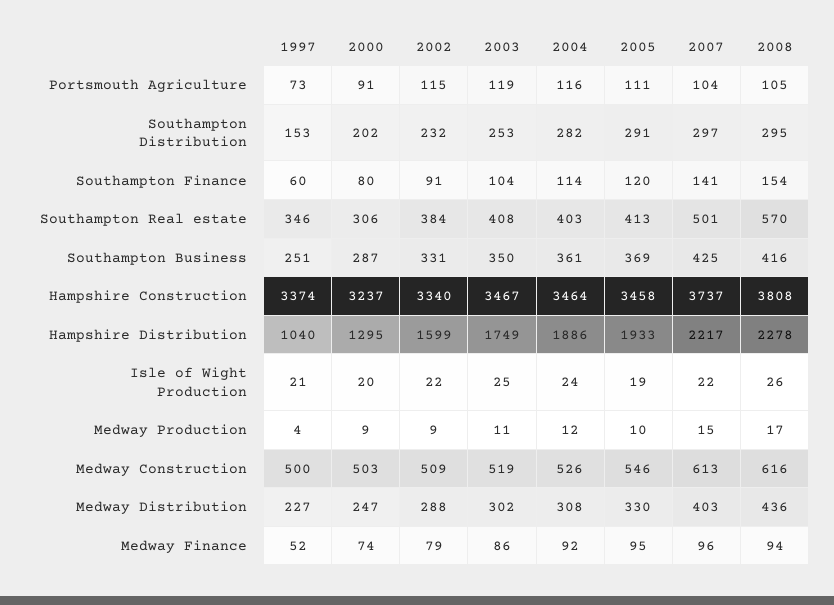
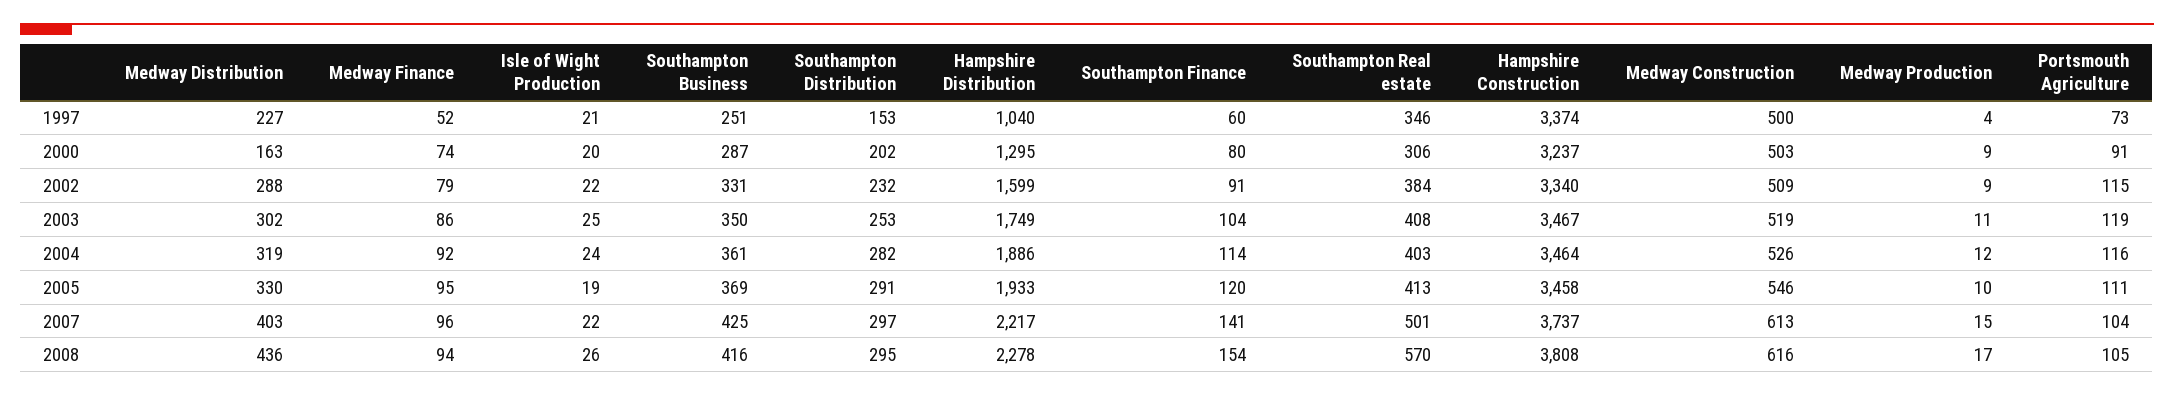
  {
    "1997": {
      "Portsmouth Agriculture": 73,
      "Southampton Distribution": 153,
      "Southampton Finance": 60,
      "Southampton Real estate": 346,
      "Southampton Business": 251,
      "Hampshire Construction": 3374,
      "Hampshire Distribution": 1040,
      "Isle of Wight Production": 21,
      "Medway Production": 4,
      "Medway Construction": 500,
      "Medway Distribution": 227,
      "Medway Finance": 52
    },
    "2000": {
      "Portsmouth Agriculture": 91,
      "Southampton Distribution": 202,
      "Southampton Finance": 80,
      "Southampton Real estate": 306,
      "Southampton Business": 287,
      "Hampshire Construction": 3237,
      "Hampshire Distribution": 1295,
      "Isle of Wight Production": 20,
      "Medway Production": 9,
      "Medway Construction": 503,
-     "Medway Distribution": 247,
+     "Medway Distribution": 163,
      "Medway Finance": 74
    },
    "2002": {
      "Portsmouth Agriculture": 115,
      "Southampton Distribution": 232,
      "Southampton Finance": 91,
      "Southampton Real estate": 384,
      "Southampton Business": 331,
      "Hampshire Construction": 3340,
      "Hampshire Distribution": 1599,
      "Isle of Wight Production": 22,
      "Medway Production": 9,
      "Medway Construction": 509,
      "Medway Distribution": 288,
      "Medway Finance": 79
    },
    "2003": {
      "Portsmouth Agriculture": 119,
      "Southampton Distribution": 253,
      "Southampton Finance": 104,
      "Southampton Real estate": 408,
      "Southampton Business": 350,
      "Hampshire Construction": 3467,
      "Hampshire Distribution": 1749,
      "Isle of Wight Production": 25,
      "Medway Production": 11,
      "Medway Construction": 519,
      "Medway Distribution": 302,
      "Medway Finance": 86
    },
    "2004": {
      "Portsmouth Agriculture": 116,
      "Southampton Distribution": 282,
      "Southampton Finance": 114,
      "Southampton Real estate": 403,
      "Southampton Business": 361,
      "Hampshire Construction": 3464,
      "Hampshire Distribution": 1886,
      "Isle of Wight Production": 24,
      "Medway Production": 12,
      "Medway Construction": 526,
-     "Medway Distribution": 308,
+     "Medway Distribution": 319,
      "Medway Finance": 92
    },
    "2005": {
      "Portsmouth Agriculture": 111,
      "Southampton Distribution": 291,
      "Southampton Finance": 120,
      "Southampton Real estate": 413,
      "Southampton Business": 369,
      "Hampshire Construction": 3458,
      "Hampshire Distribution": 1933,
      "Isle of Wight Production": 19,
      "Medway Production": 10,
      "Medway Construction": 546,
      "Medway Distribution": 330,
      "Medway Finance": 95
    },
    "2007": {
      "Portsmouth Agriculture": 104,
      "Southampton Distribution": 297,
      "Southampton Finance": 141,
      "Southampton Real estate": 501,
      "Southampton Business": 425,
      "Hampshire Construction": 3737,
      "Hampshire Distribution": 2217,
      "Isle of Wight Production": 22,
      "Medway Production": 15,
      "Medway Construction": 613,
      "Medway Distribution": 403,
      "Medway Finance": 96
    },
    "2008": {
      "Portsmouth Agriculture": 105,
      "Southampton Distribution": 295,
      "Southampton Finance": 154,
      "Southampton Real estate": 570,
      "Southampton Business": 416,
      "Hampshire Construction": 3808,
      "Hampshire Distribution": 2278,
      "Isle of Wight Production": 26,
      "Medway Production": 17,
      "Medway Construction": 616,
      "Medway Distribution": 436,
      "Medway Finance": 94
    }
  }

